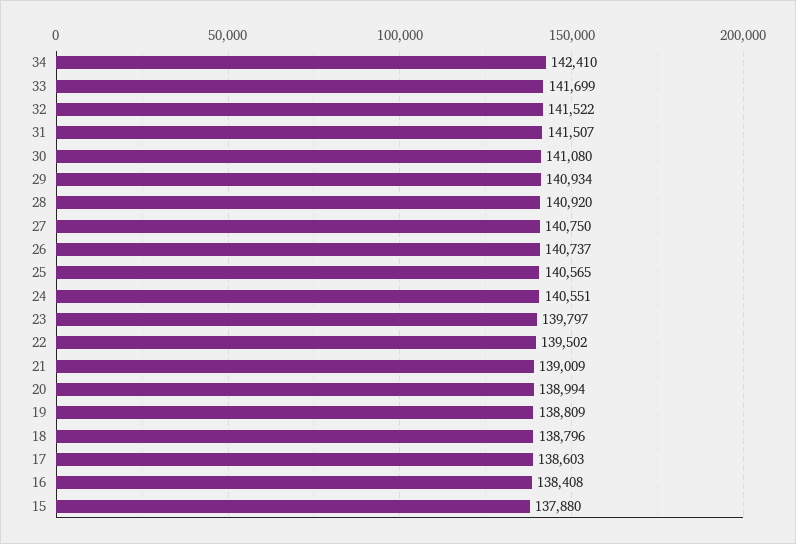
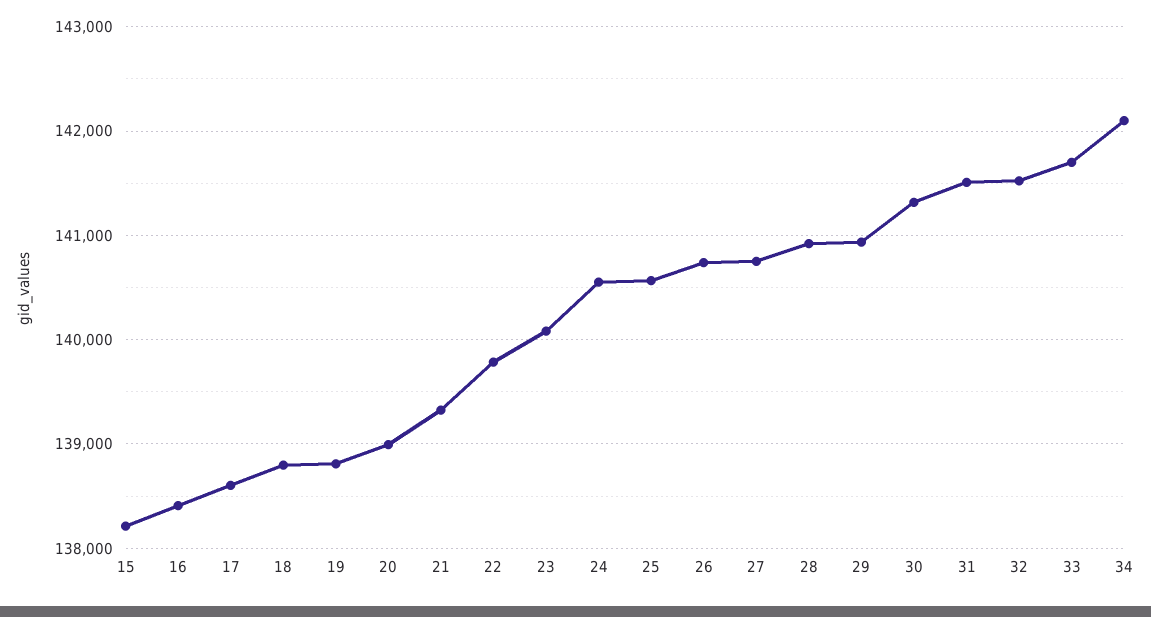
  {
-   "34": 142410,
+   "34": 142100,
    "33": 141699,
    "32": 141522,
    "31": 141507,
-   "30": 141080,
+   "30": 141300,
    "29": 140934,
    "28": 140920,
    "27": 140750,
    "26": 140737,
    "25": 140565,
    "24": 140551,
-   "23": 139797,
+   "23": 140100,
-   "22": 139502,
+   "22": 139800,
-   "21": 139009,
+   "21": 139300,
    "20": 138994,
    "19": 138809,
    "18": 138796,
    "17": 138603,
    "16": 138408,
-   "15": 137880
+   "15": 138200
  }

